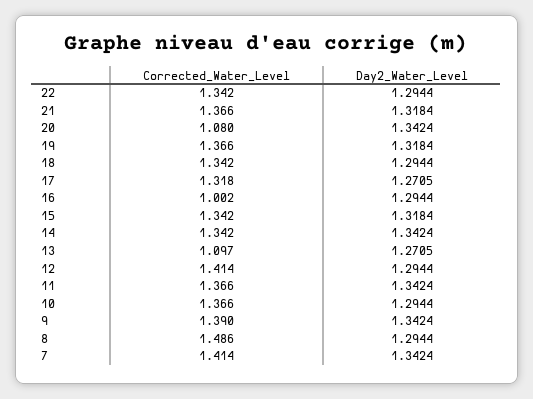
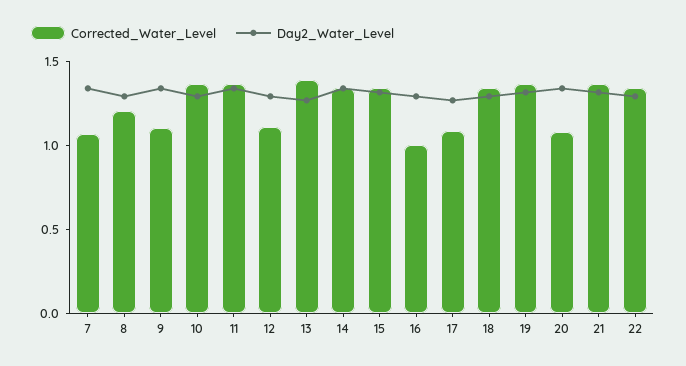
  {
    "Corrected_Water_Level": {
      "22": 1.342,
      "21": 1.366,
      "20": 1.08,
      "19": 1.366,
      "18": 1.342,
-     "17": 1.318,
+     "17": 1.1,
      "16": 1.002,
      "15": 1.342,
      "14": 1.342,
-     "13": 1.097,
+     "13": 1.4,
-     "12": 1.414,
+     "12": 1.1,
      "11": 1.366,
      "10": 1.366,
-     "9": 1.39,
+     "9": 1.1,
-     "8": 1.486,
+     "8": 1.2,
-     "7": 1.414
+     "7": 1.1
    },
    "Day2_Water_Level": {
      "22": 1.2944,
      "21": 1.3184,
      "20": 1.3424,
      "19": 1.3184,
      "18": 1.2944,
      "17": 1.2705,
      "16": 1.2944,
      "15": 1.3184,
      "14": 1.3424,
      "13": 1.2705,
      "12": 1.2944,
      "11": 1.3424,
      "10": 1.2944,
      "9": 1.3424,
      "8": 1.2944,
      "7": 1.3424
    }
  }

